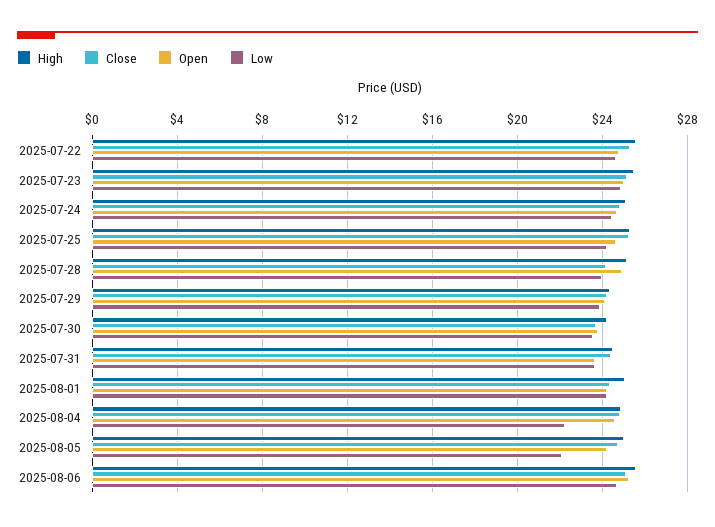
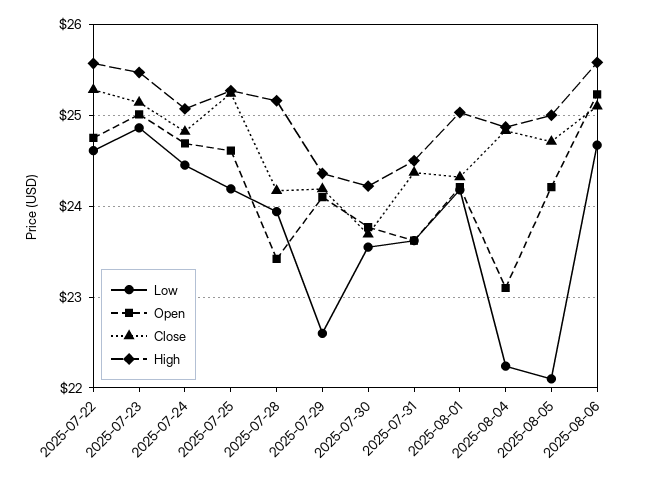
  {
    "High": {
      "2025-07-22": 25.6,
      "2025-07-23": 25.5,
      "2025-07-24": 25.1,
      "2025-07-25": 25.3,
      "2025-07-28": 25.2,
      "2025-07-29": 24.4,
      "2025-07-30": 24.2,
      "2025-07-31": 24.5,
      "2025-08-01": 25,
      "2025-08-04": 24.9,
      "2025-08-05": 25,
      "2025-08-06": 25.6
    },
    "Close": {
      "2025-07-22": 25.3,
      "2025-07-23": 25.1,
      "2025-07-24": 24.8,
      "2025-07-25": 25.2,
      "2025-07-28": 24.2,
      "2025-07-29": 24.2,
      "2025-07-30": 23.7,
      "2025-07-31": 24.4,
      "2025-08-01": 24.3,
      "2025-08-04": 24.8,
      "2025-08-05": 24.7,
      "2025-08-06": 25.1
    },
    "Open": {
      "2025-07-22": 24.8,
      "2025-07-23": 25,
      "2025-07-24": 24.7,
      "2025-07-25": 24.6,
-     "2025-07-28": 25,
+     "2025-07-28": 23.4,
      "2025-07-29": 24.1,
      "2025-07-30": 23.8,
      "2025-07-31": 23.6,
      "2025-08-01": 24.2,
-     "2025-08-04": 24.5,
+     "2025-08-04": 23.1,
      "2025-08-05": 24.2,
      "2025-08-06": 25.2
    },
    "Low": {
      "2025-07-22": 24.6,
      "2025-07-23": 24.9,
      "2025-07-24": 24.5,
      "2025-07-25": 24.2,
      "2025-07-28": 23.9,
-     "2025-07-29": 24,
+     "2025-07-29": 22.6,
      "2025-07-30": 23.6,
      "2025-07-31": 23.6,
      "2025-08-01": 24.2,
      "2025-08-04": 22.2,
      "2025-08-05": 22.1,
      "2025-08-06": 24.7
    }
  }

